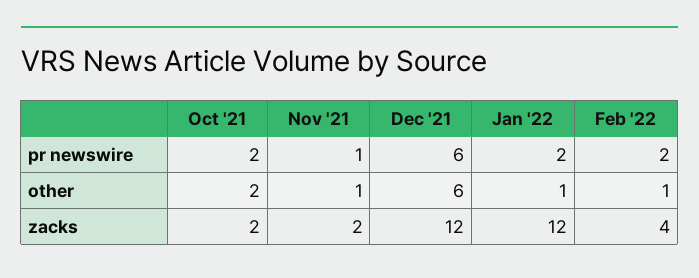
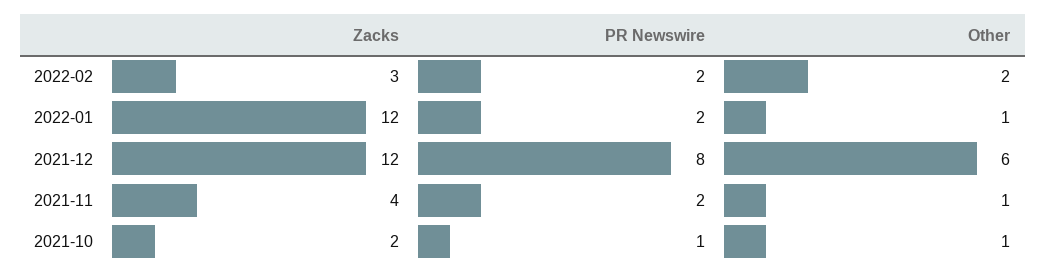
  {
    "Oct '21": {
-     "pr newswire": 2,
+     "pr newswire": 1,
-     "other": 2,
+     "other": 1,
      "zacks": 2
    },
    "Nov '21": {
-     "pr newswire": 1,
+     "pr newswire": 2,
      "other": 1,
-     "zacks": 2
+     "zacks": 4
    },
    "Dec '21": {
-     "pr newswire": 6,
+     "pr newswire": 8,
      "other": 6,
      "zacks": 12
    },
    "Jan '22": {
      "pr newswire": 2,
      "other": 1,
      "zacks": 12
    },
    "Feb '22": {
      "pr newswire": 2,
-     "other": 1,
+     "other": 2,
-     "zacks": 4
+     "zacks": 3
    }
  }

